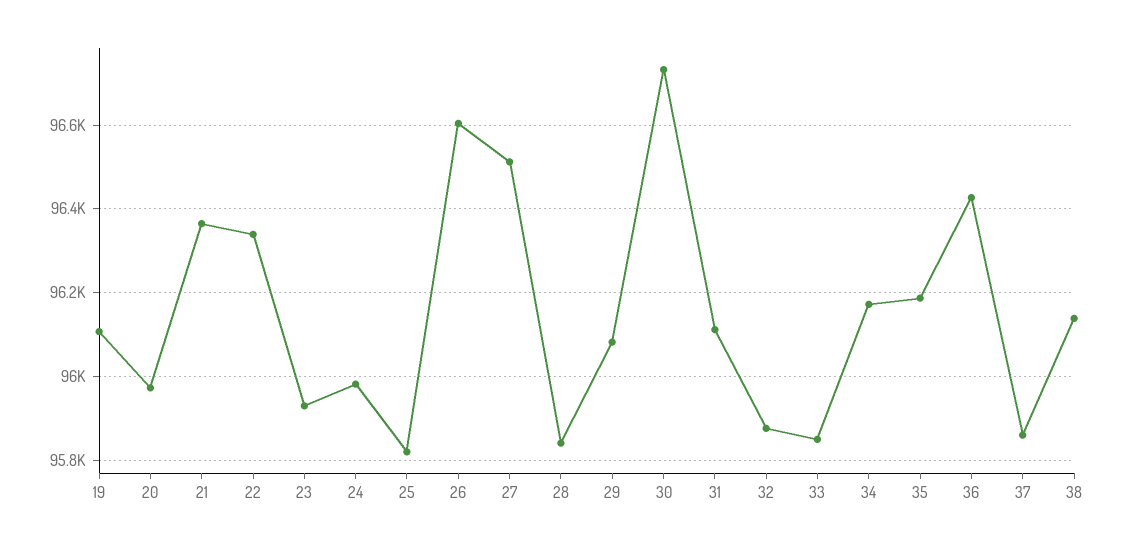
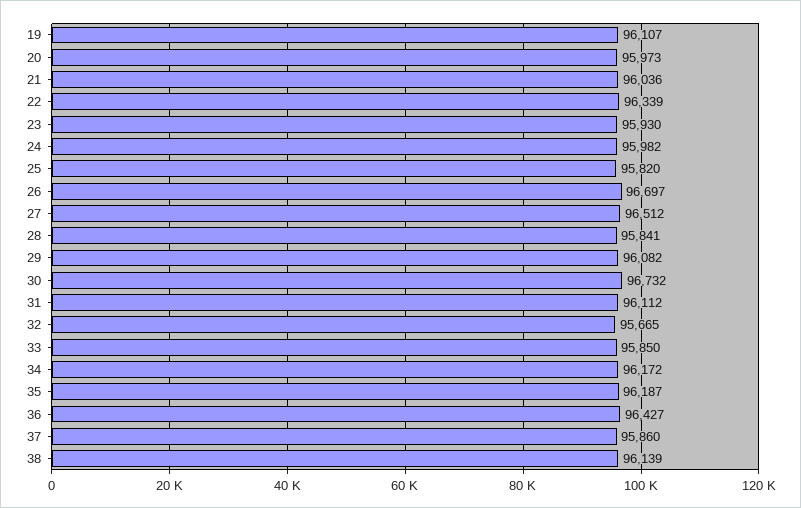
  {
    "19": 96107,
    "20": 95973,
-   "21": 96360,
+   "21": 96036,
    "22": 96339,
    "23": 95930,
    "24": 95982,
    "25": 95820,
-   "26": 96600,
+   "26": 96697,
    "27": 96512,
    "28": 95841,
    "29": 96082,
    "30": 96732,
    "31": 96112,
-   "32": 95880,
+   "32": 95665,
    "33": 95850,
    "34": 96172,
    "35": 96187,
    "36": 96427,
    "37": 95860,
    "38": 96139
  }

